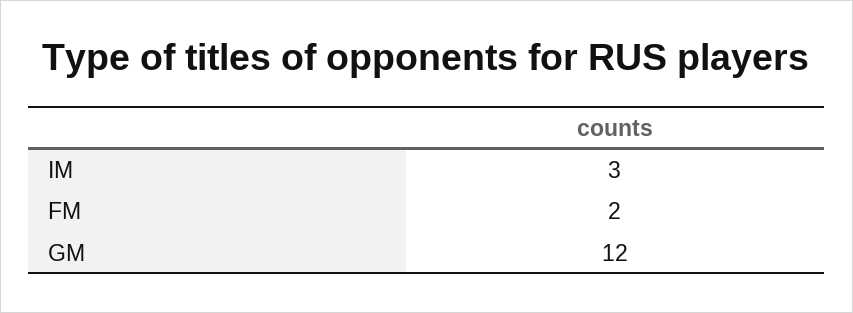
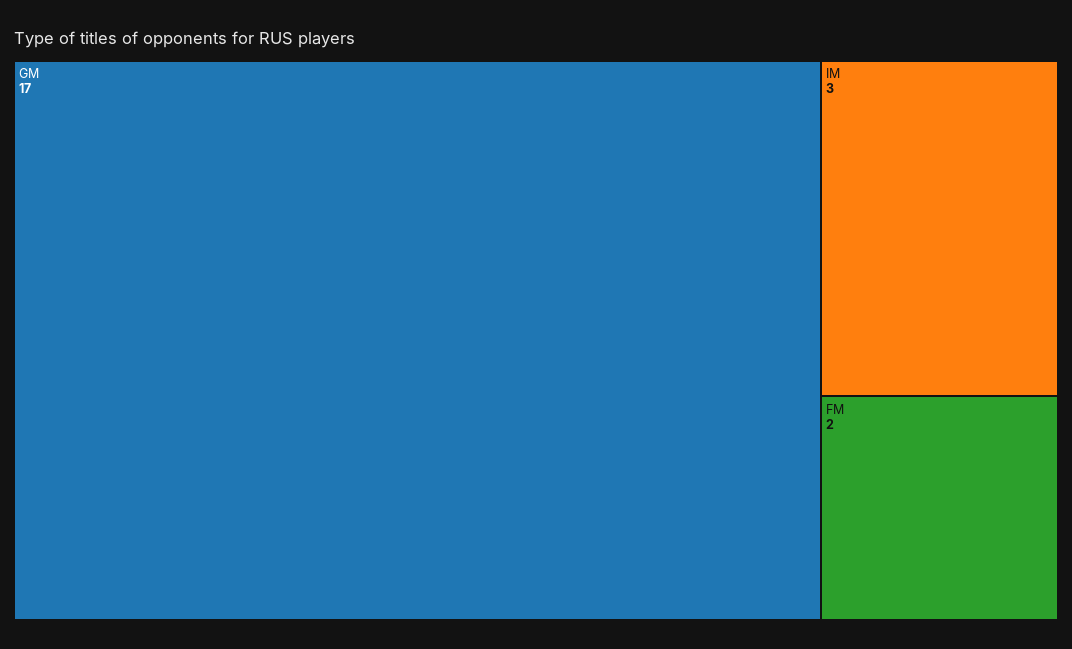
  {
    "IM": 3,
    "FM": 2,
-   "GM": 12
+   "GM": 17
  }

